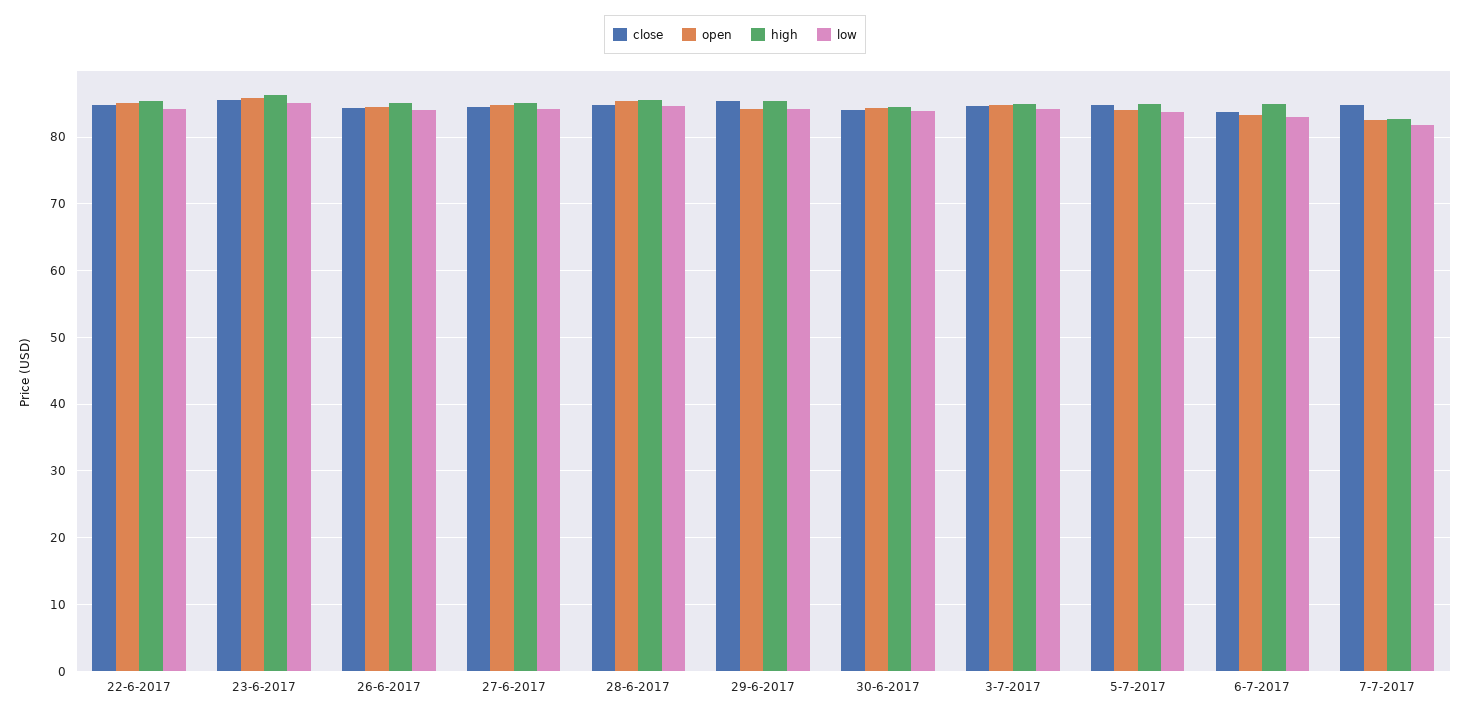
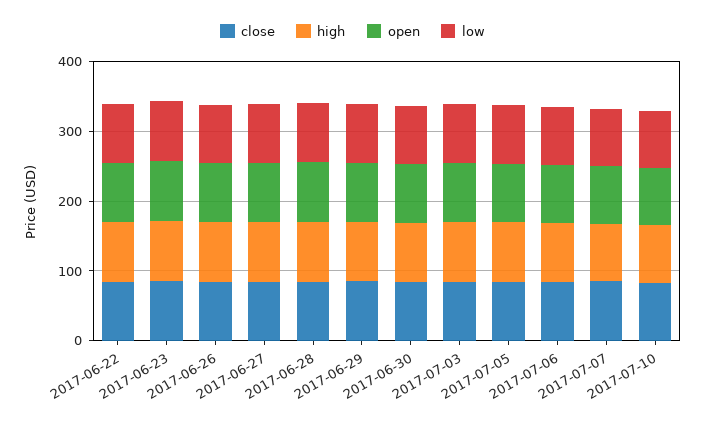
  {
    "close": {
      "22-6-2017": 85,
      "23-6-2017": 85,
      "26-6-2017": 84,
      "27-6-2017": 85,
      "28-6-2017": 85,
      "29-6-2017": 85,
      "30-6-2017": 84,
      "3-7-2017": 85,
      "5-7-2017": 85,
      "6-7-2017": 84,
-     "7-7-2017": 85
+     "7-7-2017": 85,
+     "2017-07-10": 80
    },
    "open": {
      "22-6-2017": 85,
      "23-6-2017": 86,
      "26-6-2017": 84,
      "27-6-2017": 85,
      "28-6-2017": 85,
      "29-6-2017": 84,
      "30-6-2017": 84,
      "3-7-2017": 85,
      "5-7-2017": 84,
      "6-7-2017": 83,
-     "7-7-2017": 83
+     "7-7-2017": 83,
+     "2017-07-10": 80
    },
    "high": {
      "22-6-2017": 85,
      "23-6-2017": 86,
      "26-6-2017": 85,
      "27-6-2017": 85,
      "28-6-2017": 85,
      "29-6-2017": 85,
      "30-6-2017": 85,
      "3-7-2017": 85,
      "5-7-2017": 85,
      "6-7-2017": 85,
-     "7-7-2017": 83
+     "7-7-2017": 83,
+     "2017-07-10": 80
    },
    "low": {
      "22-6-2017": 84,
      "23-6-2017": 85,
      "26-6-2017": 84,
      "27-6-2017": 84,
      "28-6-2017": 85,
      "29-6-2017": 84,
      "30-6-2017": 84,
      "3-7-2017": 84,
      "5-7-2017": 84,
      "6-7-2017": 83,
-     "7-7-2017": 82
+     "7-7-2017": 82,
+     "2017-07-10": 80
    }
  }

